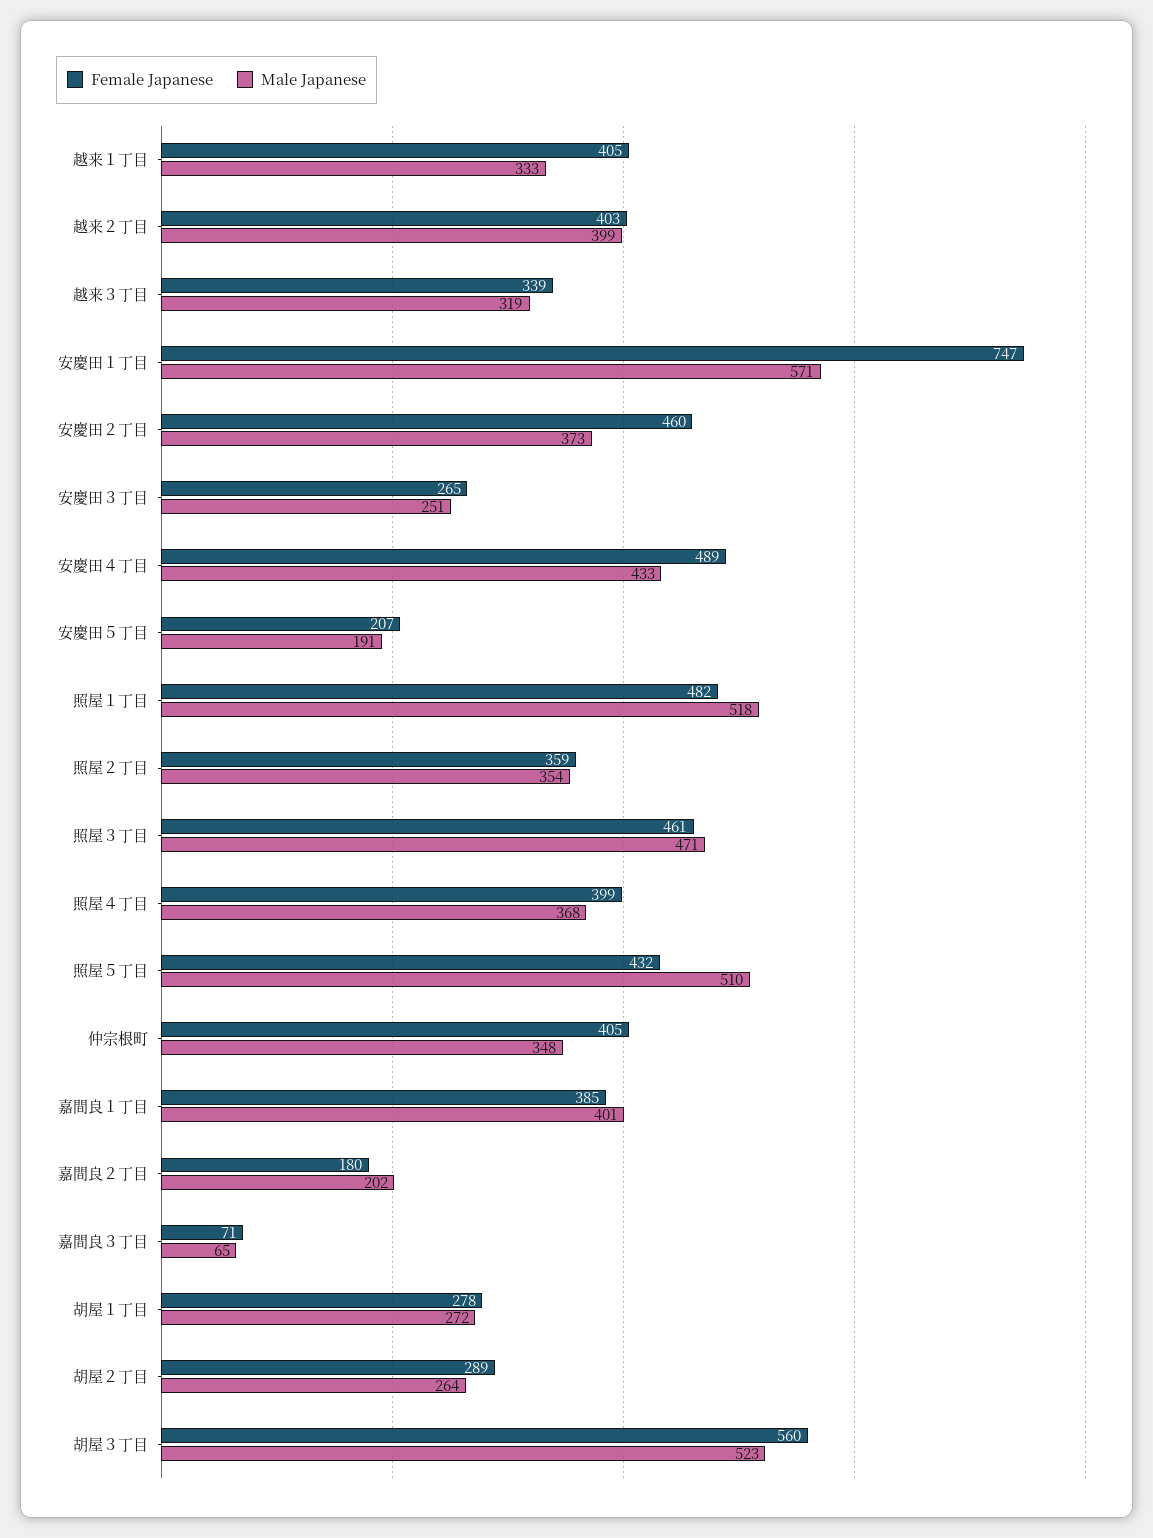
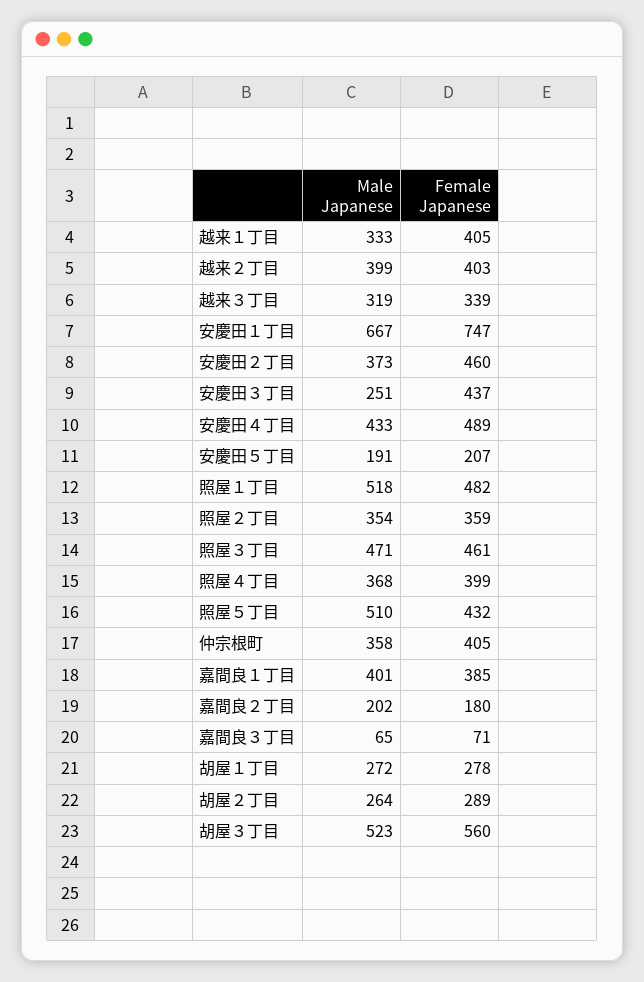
  {
    "Female Japanese": {
      "越来１丁目": 405,
      "越来２丁目": 403,
      "越来３丁目": 339,
      "安慶田１丁目": 747,
      "安慶田２丁目": 460,
-     "安慶田３丁目": 265,
+     "安慶田３丁目": 437,
      "安慶田４丁目": 489,
      "安慶田５丁目": 207,
      "照屋１丁目": 482,
      "照屋２丁目": 359,
      "照屋３丁目": 461,
      "照屋４丁目": 399,
      "照屋５丁目": 432,
      "仲宗根町": 405,
      "嘉間良１丁目": 385,
      "嘉間良２丁目": 180,
      "嘉間良３丁目": 71,
      "胡屋１丁目": 278,
      "胡屋２丁目": 289,
      "胡屋３丁目": 560
    },
    "Male Japanese": {
      "越来１丁目": 333,
      "越来２丁目": 399,
      "越来３丁目": 319,
-     "安慶田１丁目": 571,
+     "安慶田１丁目": 667,
      "安慶田２丁目": 373,
      "安慶田３丁目": 251,
      "安慶田４丁目": 433,
      "安慶田５丁目": 191,
      "照屋１丁目": 518,
      "照屋２丁目": 354,
      "照屋３丁目": 471,
      "照屋４丁目": 368,
      "照屋５丁目": 510,
-     "仲宗根町": 348,
+     "仲宗根町": 358,
      "嘉間良１丁目": 401,
      "嘉間良２丁目": 202,
      "嘉間良３丁目": 65,
      "胡屋１丁目": 272,
      "胡屋２丁目": 264,
      "胡屋３丁目": 523
    }
  }

